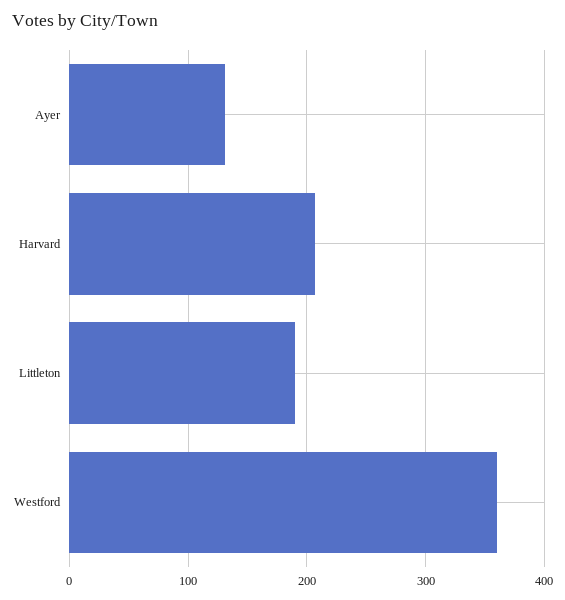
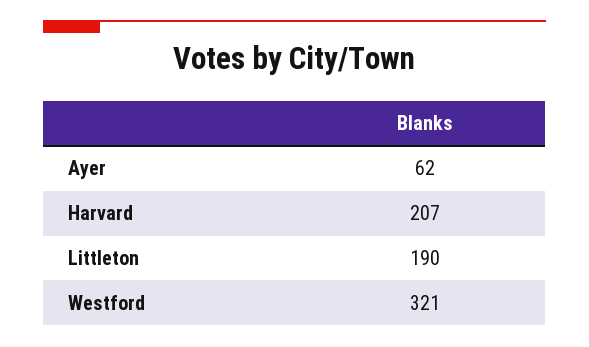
  {
-   "Ayer": 130,
+   "Ayer": 62,
    "Harvard": 207,
    "Littleton": 190,
-   "Westford": 360
+   "Westford": 321
  }

